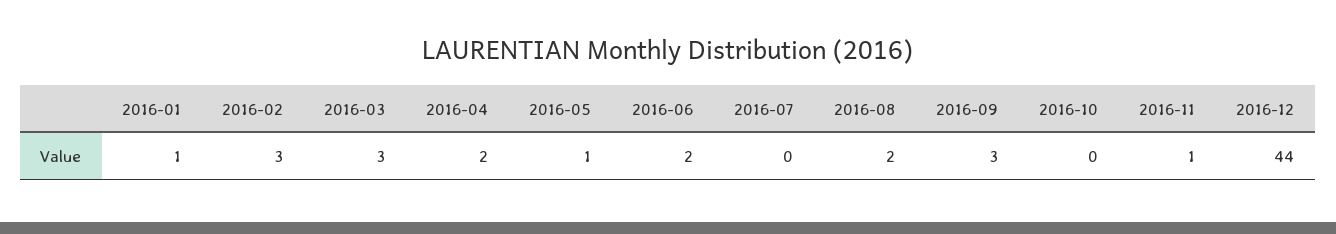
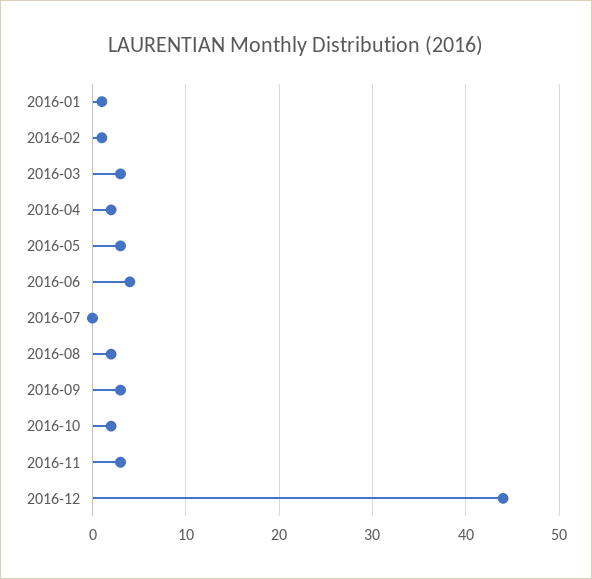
  {
    "2016-01": 1,
-   "2016-02": 3,
+   "2016-02": 1,
    "2016-03": 3,
    "2016-04": 2,
-   "2016-05": 1,
+   "2016-05": 3,
-   "2016-06": 2,
+   "2016-06": 4,
    "2016-07": 0,
    "2016-08": 2,
    "2016-09": 3,
-   "2016-10": 0,
+   "2016-10": 2,
-   "2016-11": 1,
+   "2016-11": 3,
    "2016-12": 44
  }

